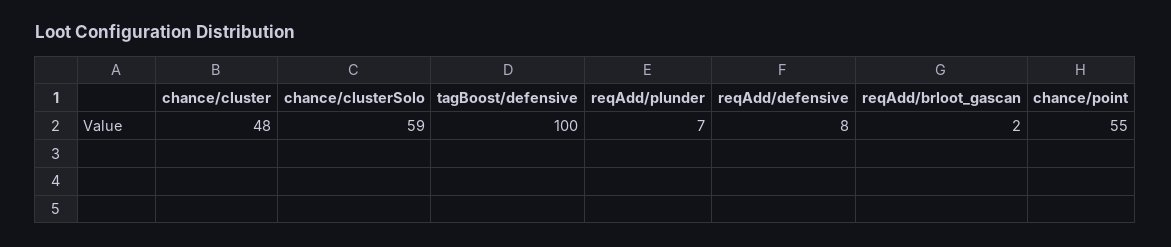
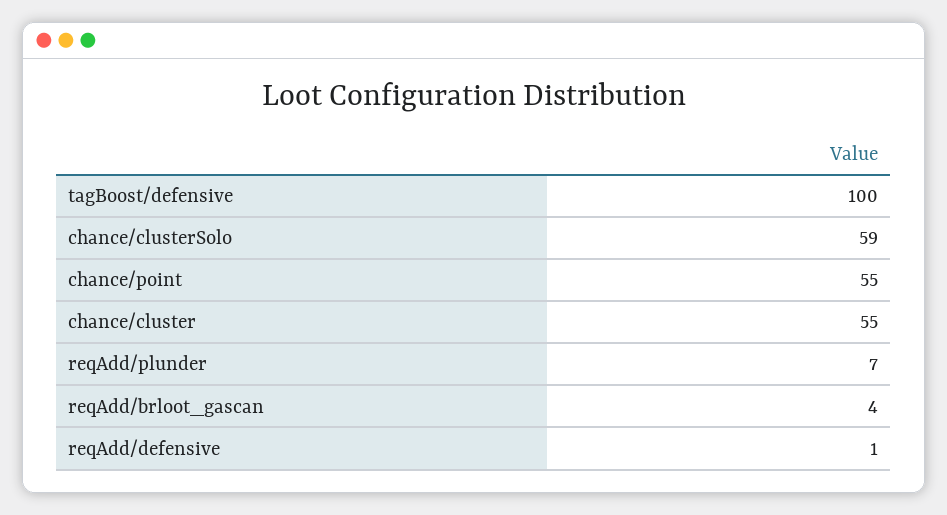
  {
-   "chance/cluster": 48,
+   "chance/cluster": 55,
    "chance/clusterSolo": 59,
    "tagBoost/defensive": 100,
    "reqAdd/plunder": 7,
-   "reqAdd/defensive": 8,
+   "reqAdd/defensive": 1,
-   "reqAdd/brloot_gascan": 2,
+   "reqAdd/brloot_gascan": 4,
    "chance/point": 55
  }

